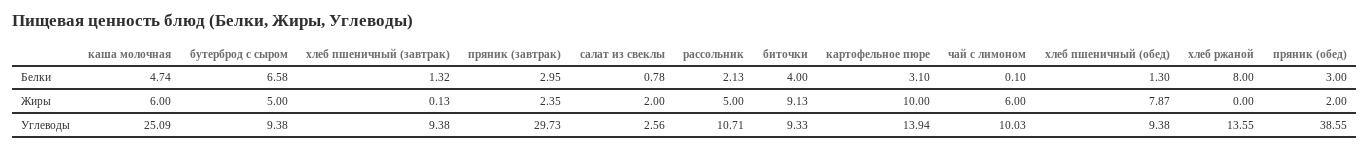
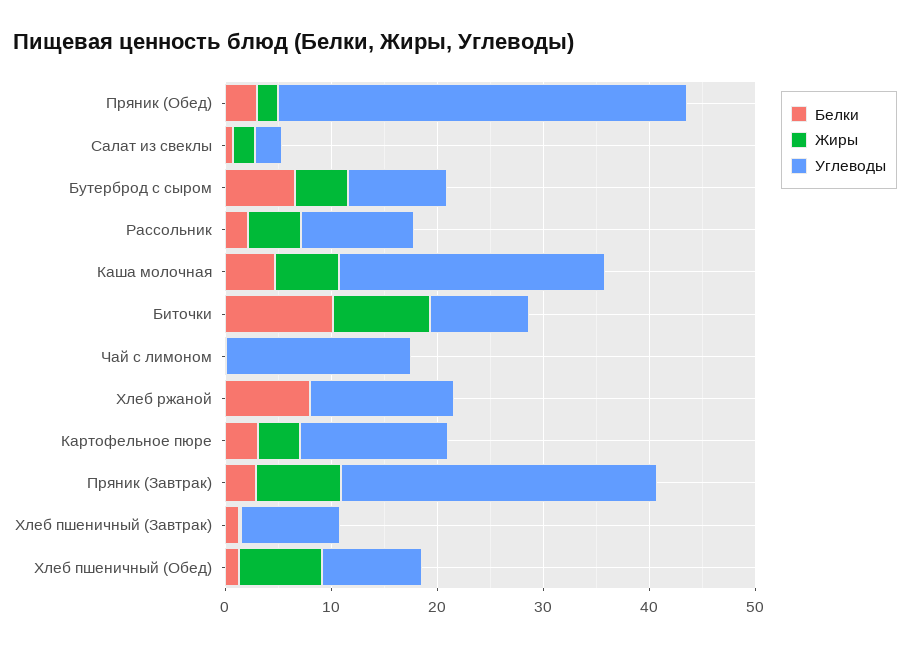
  {
    "Белки": {
      "каша молочная": 4.74,
      "бутерброд с сыром": 6.58,
      "хлеб пшеничный (завтрак)": 1.32,
      "пряник (завтрак)": 2.95,
      "салат из свеклы": 0.78,
      "рассольник": 2.13,
-     "биточки": 4,
+     "биточки": 10,
      "картофельное пюре": 3.1,
      "чай с лимоном": 0.1,
      "хлеб пшеничный (обед)": 1.3,
      "хлеб ржаной": 8,
      "пряник (обед)": 3
    },
    "Жиры": {
      "каша молочная": 6,
      "бутерброд с сыром": 5,
      "хлеб пшеничный (завтрак)": 0.13,
-     "пряник (завтрак)": 2.35,
+     "пряник (завтрак)": 8,
      "салат из свеклы": 2,
      "рассольник": 5,
      "биточки": 9.13,
-     "картофельное пюре": 10,
+     "картофельное пюре": 4,
-     "чай с лимоном": 6,
+     "чай с лимоном": 0,
      "хлеб пшеничный (обед)": 7.87,
      "хлеб ржаной": 0,
      "пряник (обед)": 2
    },
    "Углеводы": {
      "каша молочная": 25.09,
      "бутерброд с сыром": 9.38,
      "хлеб пшеничный (завтрак)": 9.38,
      "пряник (завтрак)": 29.73,
      "салат из свеклы": 2.56,
      "рассольник": 10.71,
      "биточки": 9.33,
      "картофельное пюре": 13.94,
-     "чай с лимоном": 10.03,
+     "чай с лимоном": 18,
      "хлеб пшеничный (обед)": 9.38,
      "хлеб ржаной": 13.55,
      "пряник (обед)": 38.55
    }
  }

